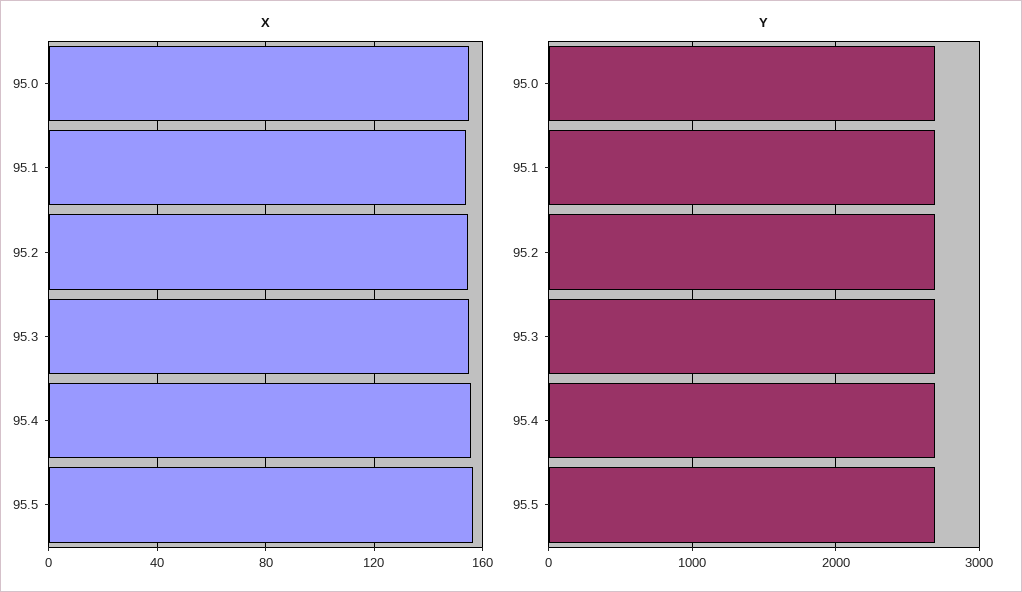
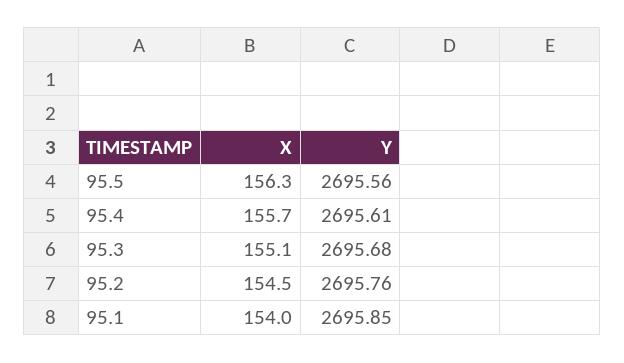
  {
    "X": {
-     "95.0": 155,
      "95.1": 154,
      "95.2": 154.5,
      "95.3": 155.1,
      "95.4": 155.7,
      "95.5": 156.3
    },
    "Y": {
-     "95.0": 2700,
      "95.1": 2695.85,
      "95.2": 2695.76,
      "95.3": 2695.68,
      "95.4": 2695.61,
      "95.5": 2695.56
    }
  }

